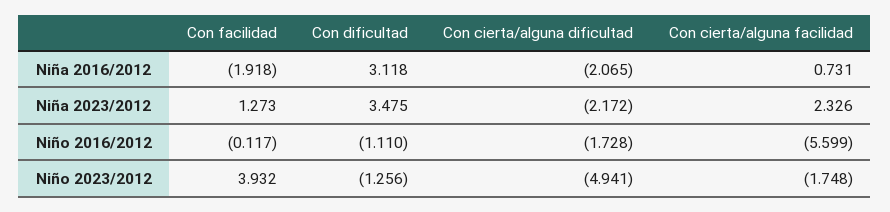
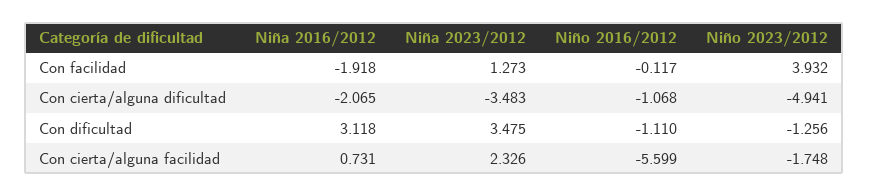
  {
    "Con facilidad": {
      "Niña 2016/2012": -1.918,
      "Niña 2023/2012": 1.273,
      "Niño 2016/2012": -0.117,
      "Niño 2023/2012": 3.932
    },
    "Con dificultad": {
      "Niña 2016/2012": 3.118,
      "Niña 2023/2012": 3.475,
      "Niño 2016/2012": -1.11,
      "Niño 2023/2012": -1.256
    },
    "Con cierta/alguna dificultad": {
      "Niña 2016/2012": -2.065,
-     "Niña 2023/2012": -2.172,
+     "Niña 2023/2012": -3.483,
-     "Niño 2016/2012": -1.728,
+     "Niño 2016/2012": -1.068,
      "Niño 2023/2012": -4.941
    },
    "Con cierta/alguna facilidad": {
      "Niña 2016/2012": 0.731,
      "Niña 2023/2012": 2.326,
      "Niño 2016/2012": -5.599,
      "Niño 2023/2012": -1.748
    }
  }

